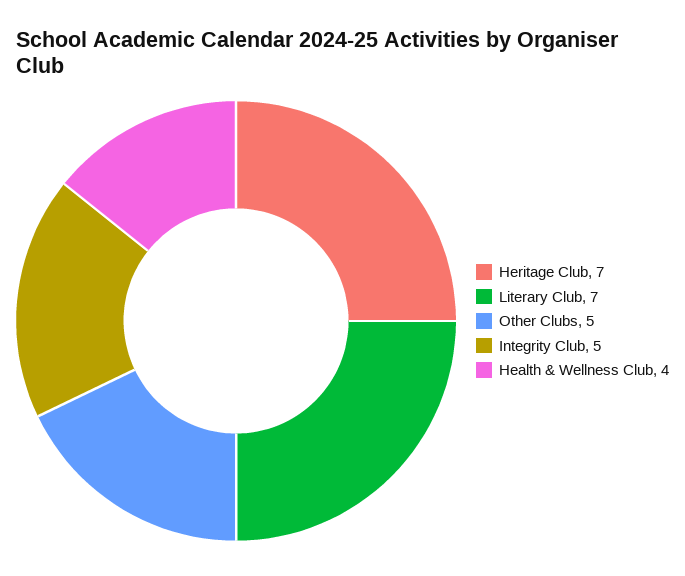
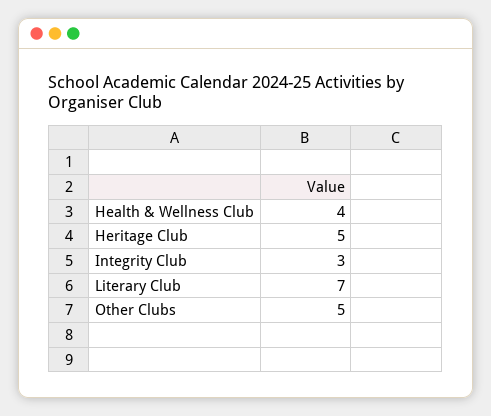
  {
-   "Heritage Club": 7,
+   "Heritage Club": 5,
    "Literary Club": 7,
    "Other Clubs": 5,
-   "Integrity Club": 5,
+   "Integrity Club": 3,
    "Health & Wellness Club": 4
  }

